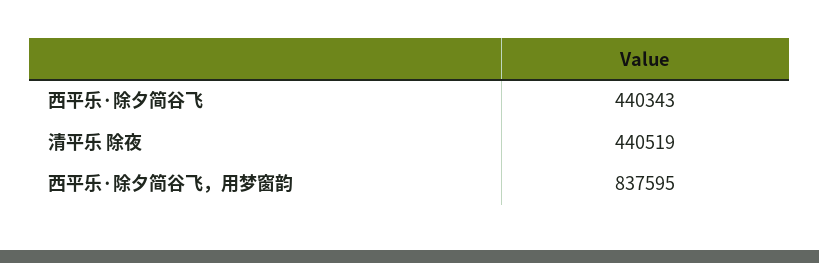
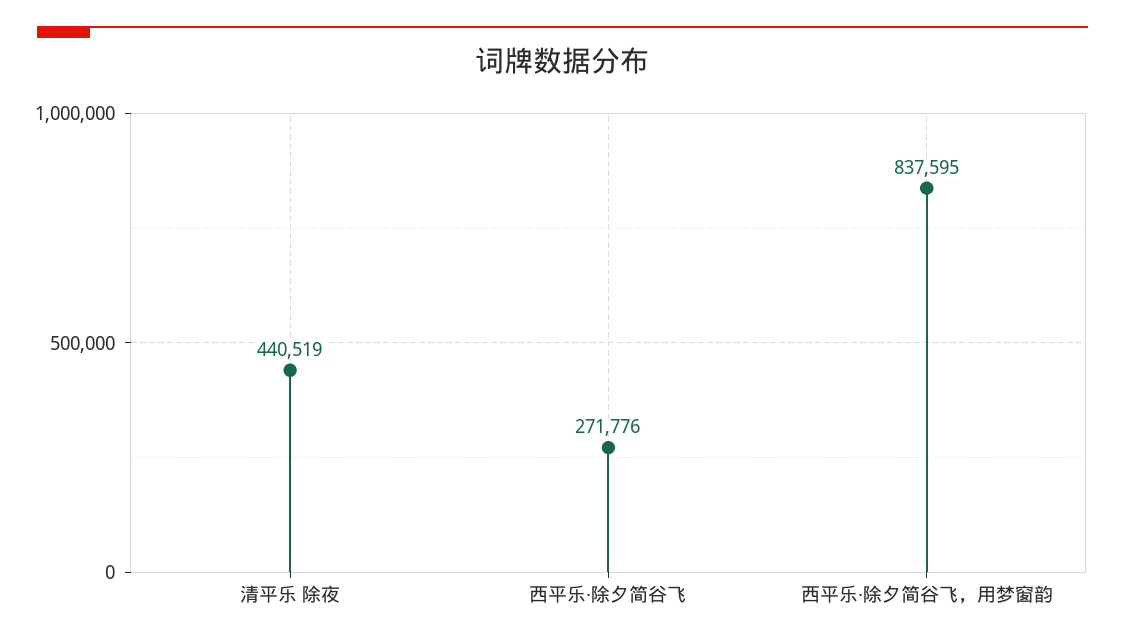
  {
-   "西平乐·除夕简谷飞": 440343,
+   "西平乐·除夕简谷飞": 271776,
    "清平乐 除夜": 440519,
    "西平乐·除夕简谷飞，用梦窗韵": 837595
  }

